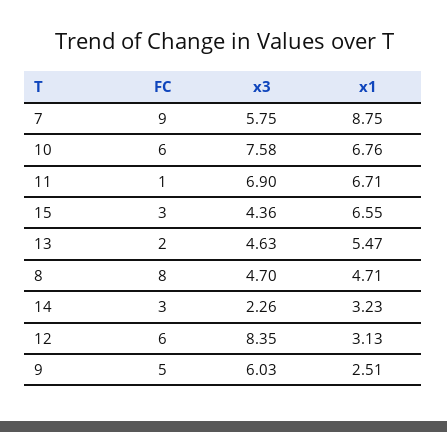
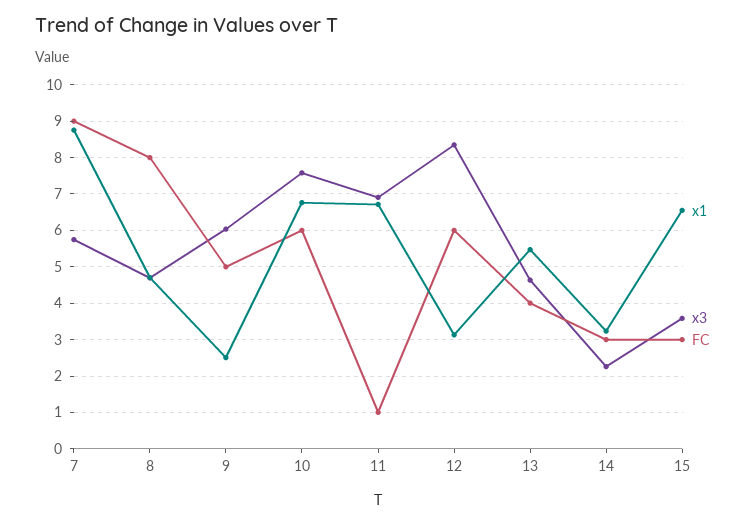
  {
    "FC": {
      "7": 9,
      "10": 6,
      "11": 1,
      "15": 3,
-     "13": 2,
+     "13": 4,
      "8": 8,
      "14": 3,
      "12": 6,
      "9": 5
    },
    "x3": {
      "7": 5.75,
      "10": 7.58,
      "11": 6.9,
-     "15": 4.36,
+     "15": 3.6,
      "13": 4.63,
      "8": 4.7,
      "14": 2.26,
      "12": 8.35,
      "9": 6.03
    },
    "x1": {
      "7": 8.75,
      "10": 6.76,
      "11": 6.71,
      "15": 6.55,
      "13": 5.47,
      "8": 4.71,
      "14": 3.23,
      "12": 3.13,
      "9": 2.51
    }
  }

